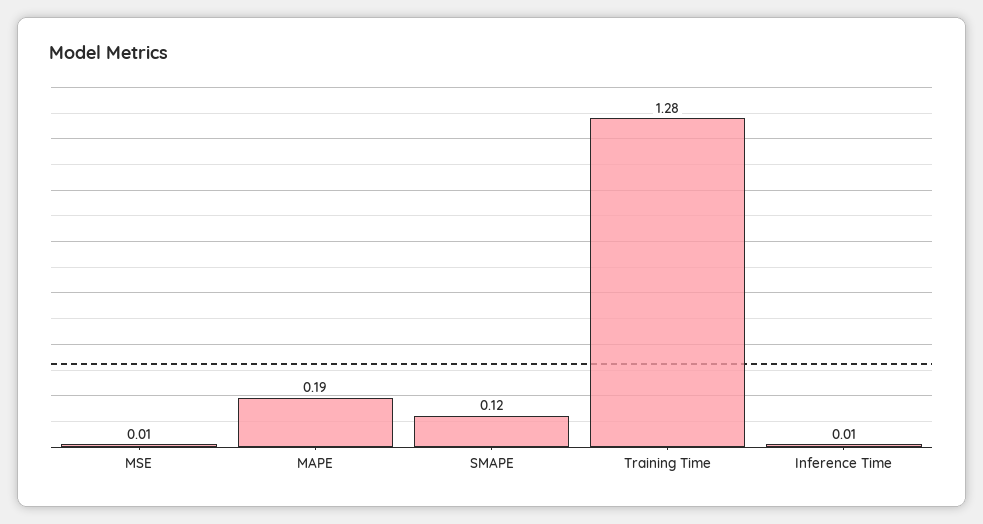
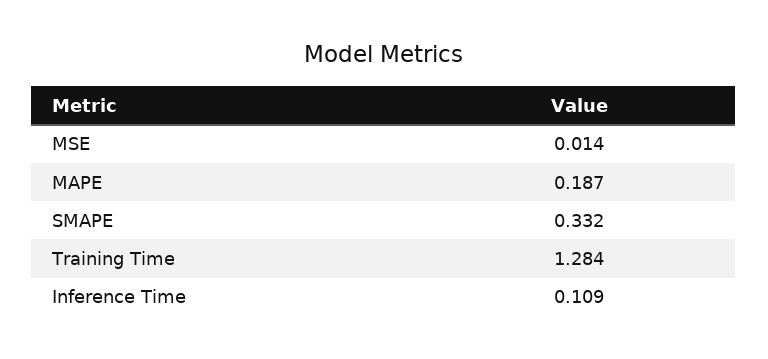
  {
    "MSE": 0.014,
    "MAPE": 0.187,
-   "SMAPE": 0.12,
+   "SMAPE": 0.332,
    "Training Time": 1.284,
-   "Inference Time": 0.01
+   "Inference Time": 0.109
  }

